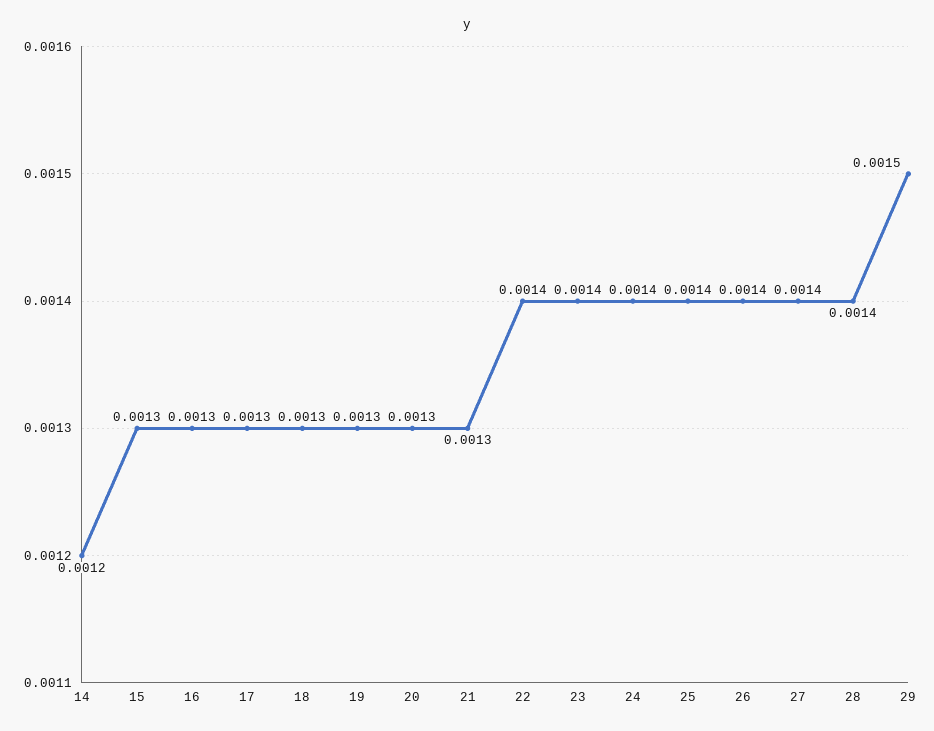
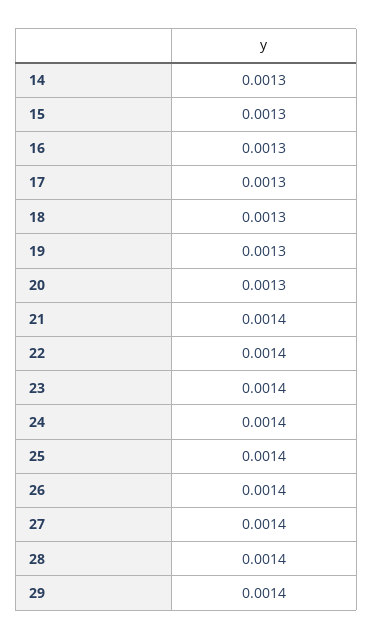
  {
-   "14": 0.0012,
+   "14": 0.0013,
    "15": 0.0013,
    "16": 0.0013,
    "17": 0.0013,
    "18": 0.0013,
    "19": 0.0013,
    "20": 0.0013,
-   "21": 0.0013,
+   "21": 0.0014,
    "22": 0.0014,
    "23": 0.0014,
    "24": 0.0014,
    "25": 0.0014,
    "26": 0.0014,
    "27": 0.0014,
    "28": 0.0014,
-   "29": 0.0015
+   "29": 0.0014
  }

